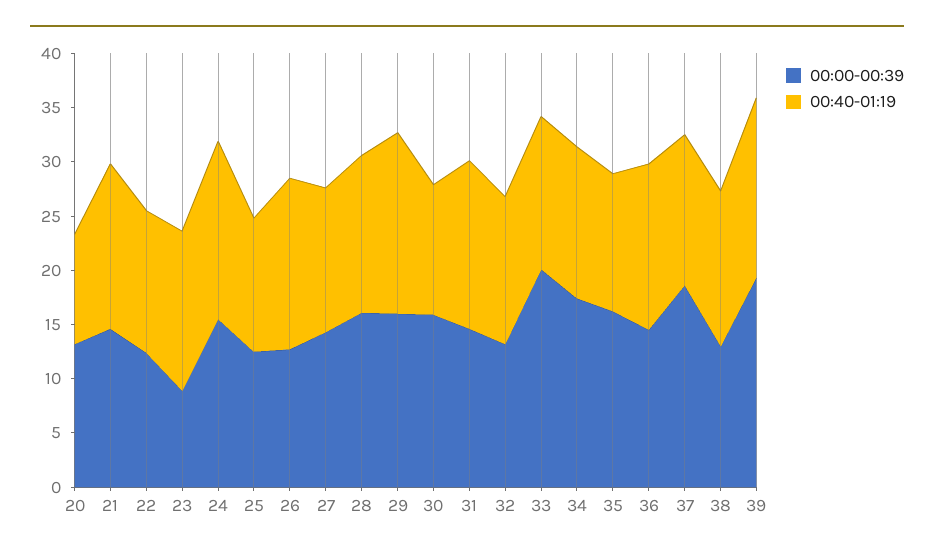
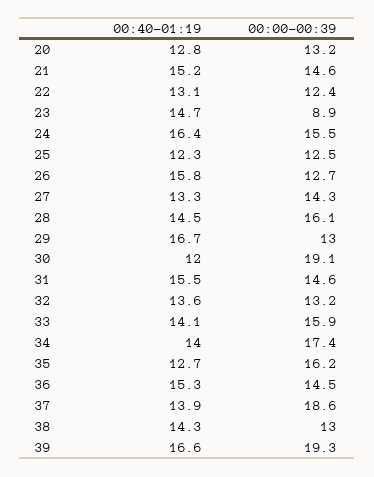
  {
    "00:00-00:39": {
      "20": 13.2,
      "21": 14.6,
      "22": 12.4,
      "23": 8.9,
      "24": 15.5,
      "25": 12.5,
      "26": 12.7,
      "27": 14.3,
      "28": 16.1,
-     "29": 16,
+     "29": 13,
-     "30": 16,
+     "30": 19.1,
      "31": 14.6,
      "32": 13.2,
-     "33": 20,
+     "33": 15.9,
      "34": 17.4,
      "35": 16.2,
      "36": 14.5,
      "37": 18.6,
      "38": 13,
      "39": 19.3
    },
    "00:40-01:19": {
-     "20": 10,
+     "20": 12.8,
      "21": 15.2,
      "22": 13.1,
      "23": 14.7,
      "24": 16.4,
      "25": 12.3,
      "26": 15.8,
      "27": 13.3,
      "28": 14.5,
      "29": 16.7,
      "30": 12,
      "31": 15.5,
      "32": 13.6,
      "33": 14.1,
      "34": 14,
      "35": 12.7,
      "36": 15.3,
      "37": 13.9,
      "38": 14.3,
      "39": 16.6
    }
  }

